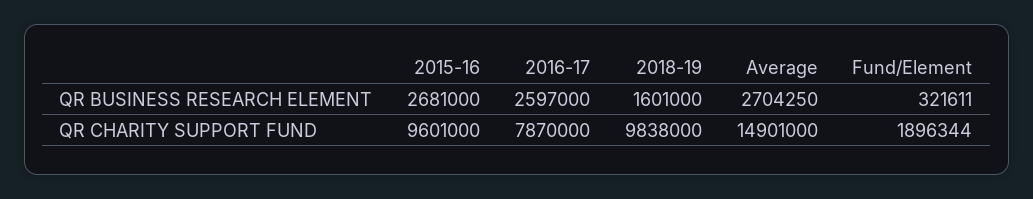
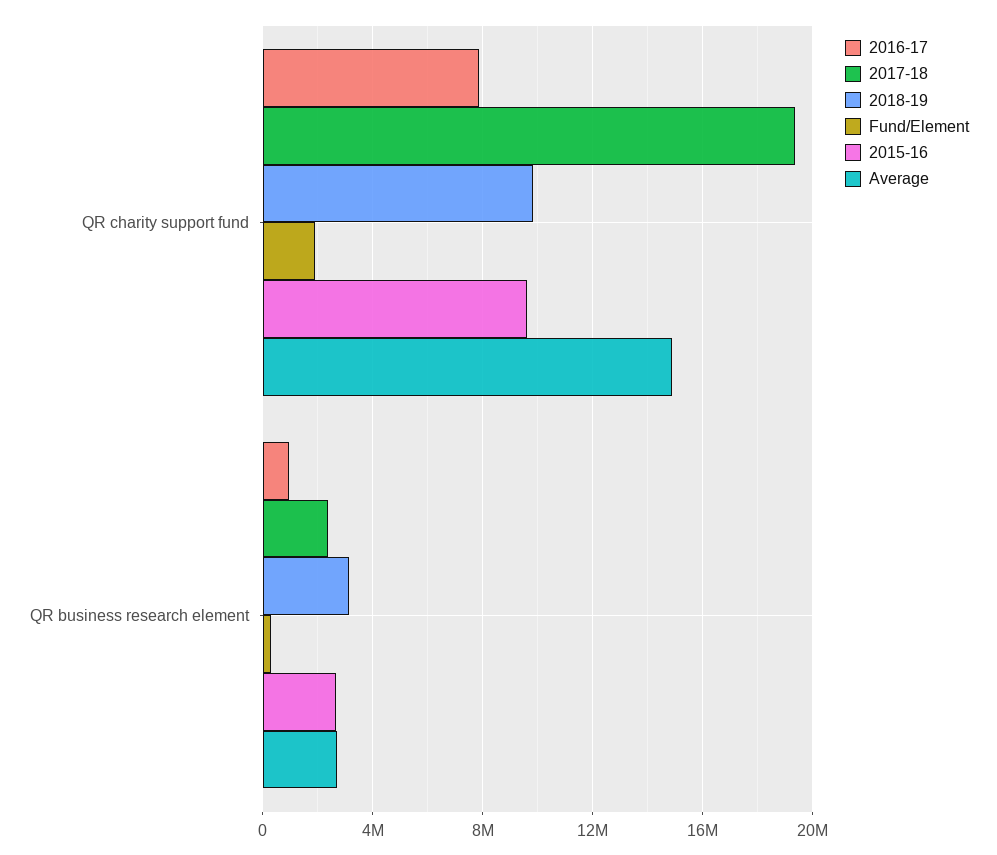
  {
    "2015-16": {
      "QR BUSINESS RESEARCH ELEMENT": 2681000,
      "QR CHARITY SUPPORT FUND": 9601000
    },
    "2016-17": {
-     "QR BUSINESS RESEARCH ELEMENT": 2597000,
+     "QR BUSINESS RESEARCH ELEMENT": 1000000,
      "QR CHARITY SUPPORT FUND": 7870000
    },
    "2018-19": {
-     "QR BUSINESS RESEARCH ELEMENT": 1601000,
+     "QR BUSINESS RESEARCH ELEMENT": 3000000,
      "QR CHARITY SUPPORT FUND": 9838000
    },
    "Average": {
      "QR BUSINESS RESEARCH ELEMENT": 2704250,
      "QR CHARITY SUPPORT FUND": 14901000
    },
    "Fund/Element": {
      "QR BUSINESS RESEARCH ELEMENT": 321611,
      "QR CHARITY SUPPORT FUND": 1896344
-   }
+   },
+   "2017-18": {
+     "QR CHARITY SUPPORT FUND": 19500000,
+     "QR BUSINESS RESEARCH ELEMENT": 2500000
+   }
  }

